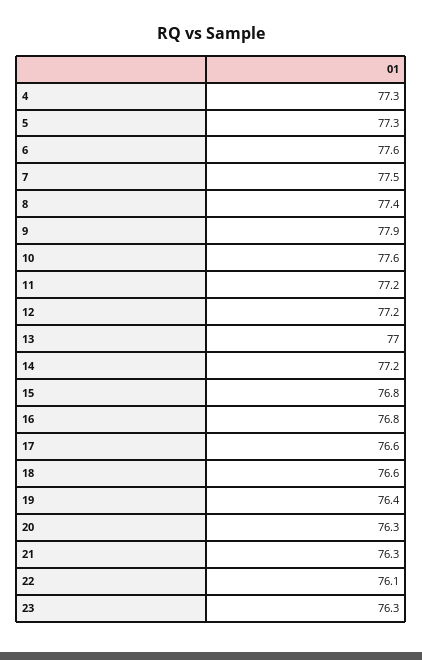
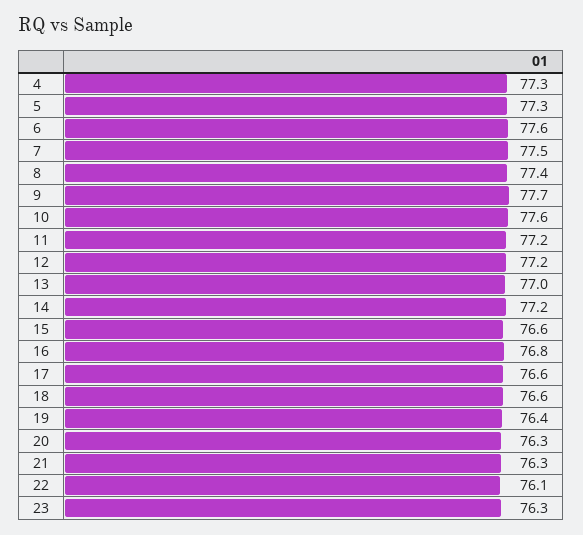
  {
    "4": 77.3,
    "5": 77.3,
    "6": 77.6,
    "7": 77.5,
    "8": 77.4,
-   "9": 77.9,
+   "9": 77.7,
    "10": 77.6,
    "11": 77.2,
    "12": 77.2,
    "13": 77,
    "14": 77.2,
-   "15": 76.8,
+   "15": 76.6,
    "16": 76.8,
    "17": 76.6,
    "18": 76.6,
    "19": 76.4,
    "20": 76.3,
    "21": 76.3,
    "22": 76.1,
    "23": 76.3
  }

